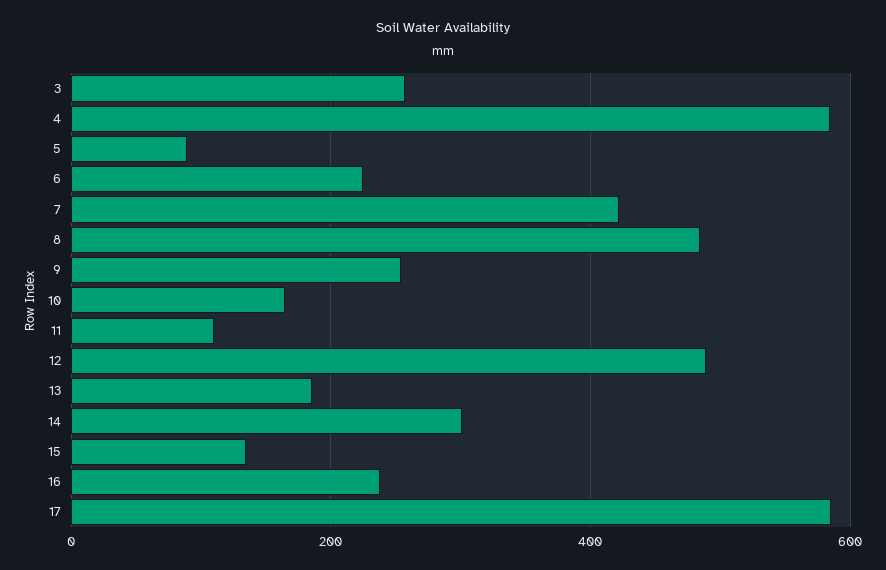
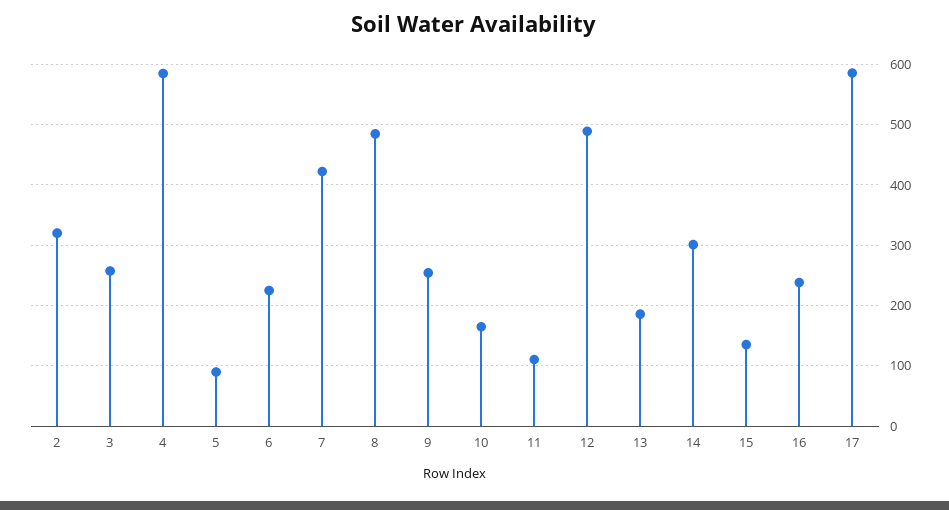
  {
    "3": 260,
    "4": 580,
    "5": 90,
    "6": 220,
    "7": 420,
    "8": 480,
    "9": 250,
    "10": 160,
    "11": 110,
    "12": 490,
    "13": 190,
    "14": 300,
    "15": 140,
    "16": 240,
-   "17": 590
+   "17": 590,
+   "2": 320
  }

